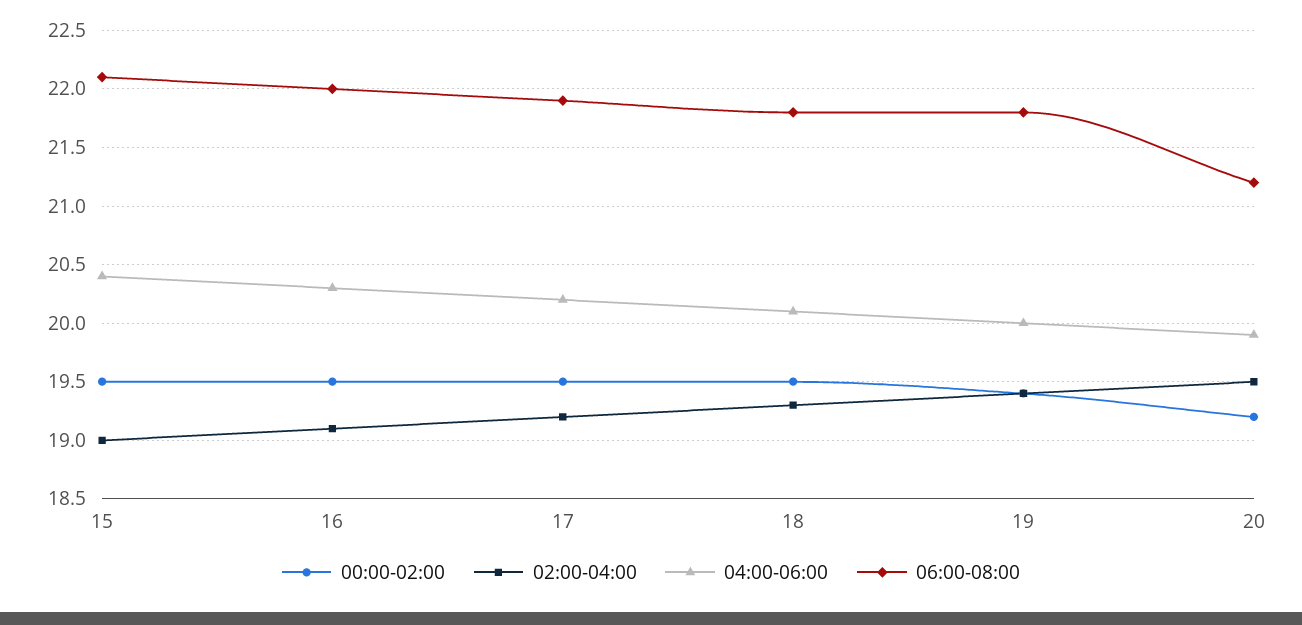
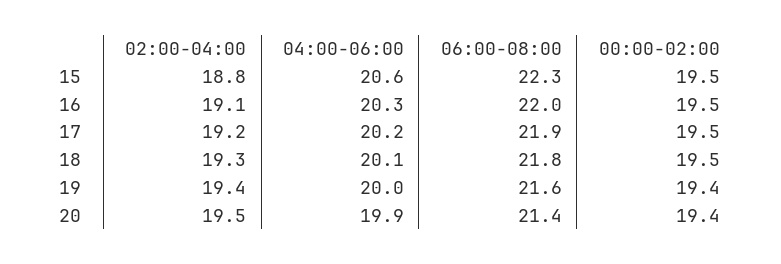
  {
    "00:00-02:00": {
      "15": 19.5,
      "16": 19.5,
      "17": 19.5,
      "18": 19.5,
      "19": 19.4,
-     "20": 19.2
+     "20": 19.4
    },
    "02:00-04:00": {
-     "15": 19,
+     "15": 18.8,
      "16": 19.1,
      "17": 19.2,
      "18": 19.3,
      "19": 19.4,
      "20": 19.5
    },
    "04:00-06:00": {
-     "15": 20.4,
+     "15": 20.6,
      "16": 20.3,
      "17": 20.2,
      "18": 20.1,
      "19": 20,
      "20": 19.9
    },
    "06:00-08:00": {
-     "15": 22.1,
+     "15": 22.3,
      "16": 22,
      "17": 21.9,
      "18": 21.8,
-     "19": 21.8,
+     "19": 21.6,
-     "20": 21.2
+     "20": 21.4
    }
  }

